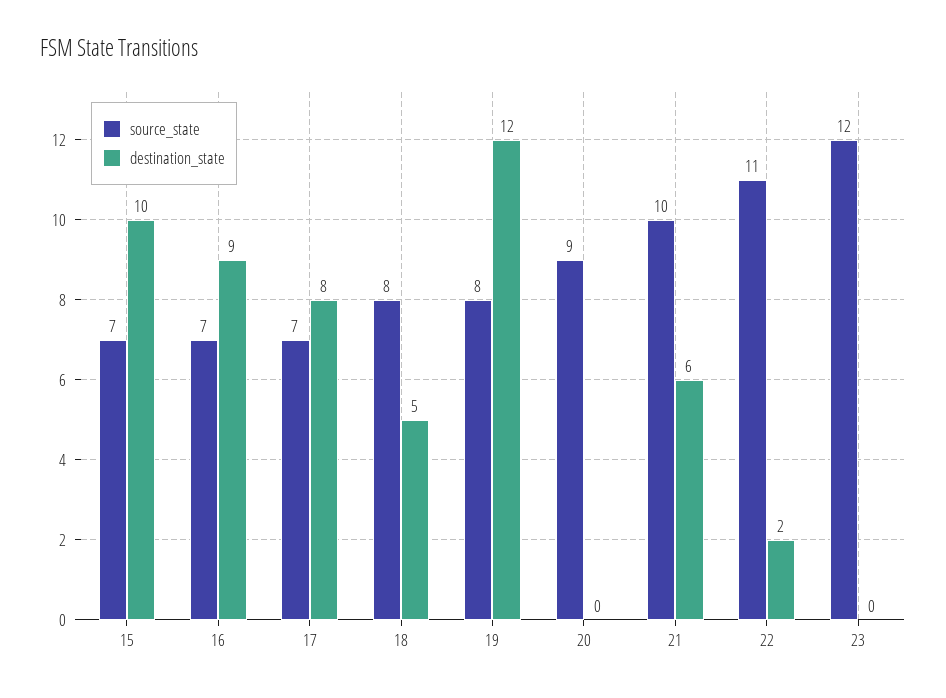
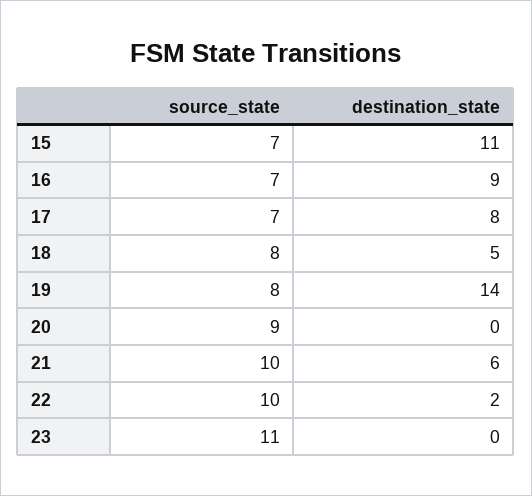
  {
    "source_state": {
      "15": 7,
      "16": 7,
      "17": 7,
      "18": 8,
      "19": 8,
      "20": 9,
      "21": 10,
-     "22": 11,
+     "22": 10,
-     "23": 12
+     "23": 11
    },
    "destination_state": {
-     "15": 10,
+     "15": 11,
      "16": 9,
      "17": 8,
      "18": 5,
-     "19": 12,
+     "19": 14,
      "20": 0,
      "21": 6,
      "22": 2,
      "23": 0
    }
  }

